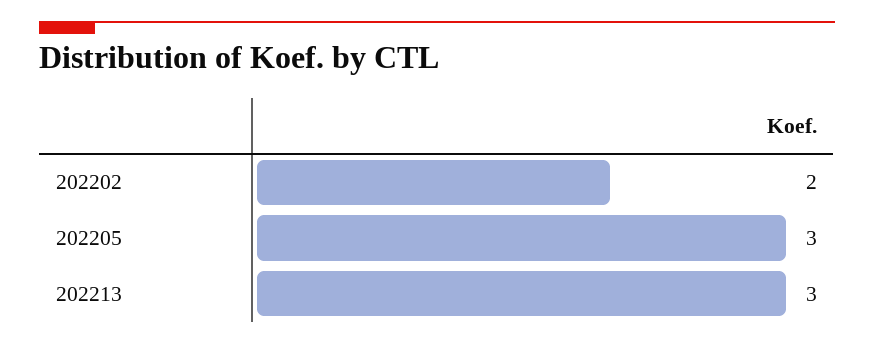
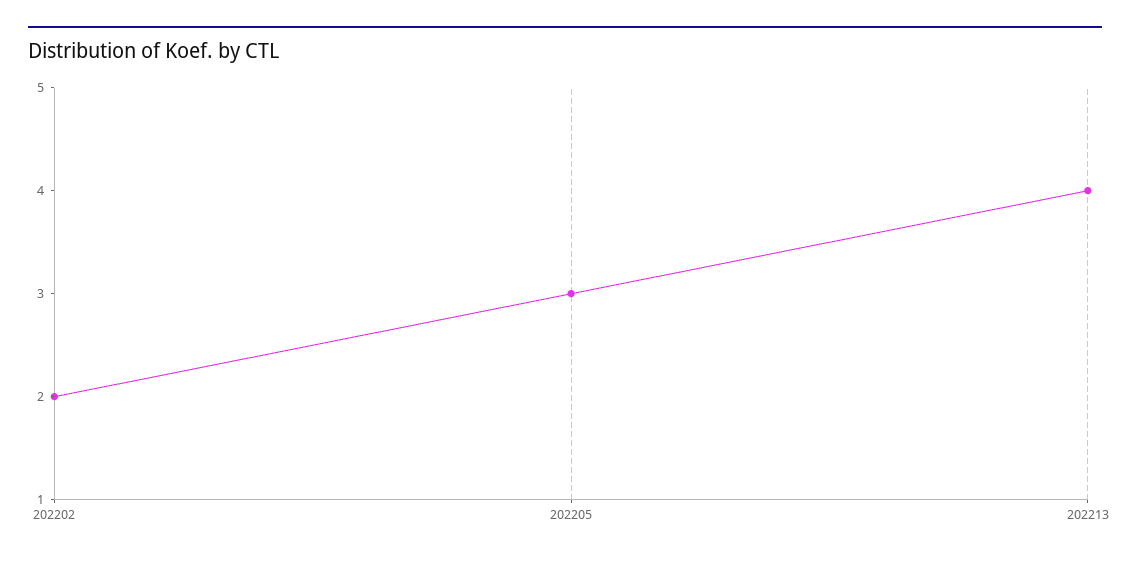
  {
    "202202": 2,
    "202205": 3,
-   "202213": 3
+   "202213": 4
  }

